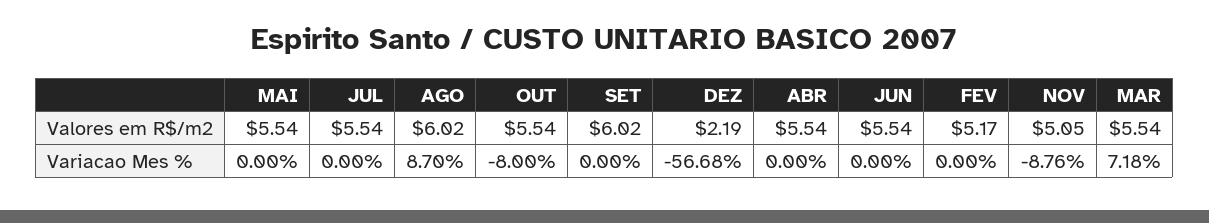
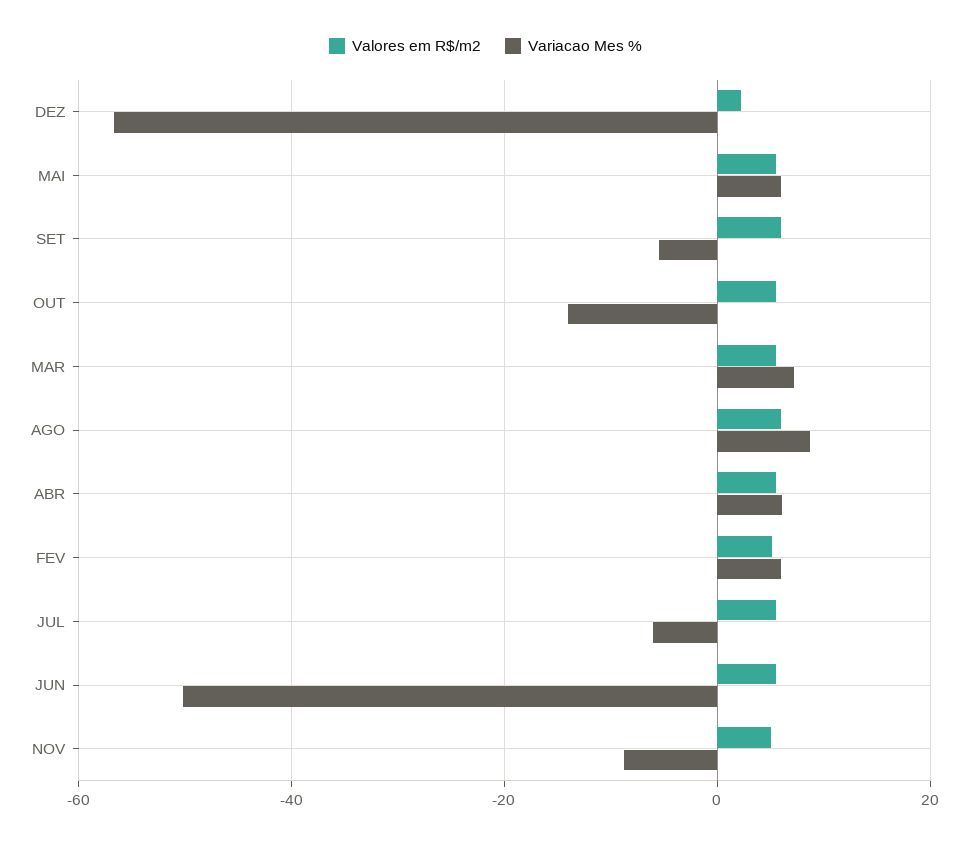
  {
    "Valores em R$/m2": {
      "MAI": 5.54,
      "JUL": 5.54,
      "AGO": 6.02,
      "OUT": 5.54,
      "SET": 6.02,
      "DEZ": 2.19,
      "ABR": 5.54,
      "JUN": 5.54,
      "FEV": 5.17,
      "NOV": 5.05,
      "MAR": 5.54
    },
    "Variacao Mes %": {
-     "MAI": 0,
+     "MAI": 6,
-     "JUL": 0,
+     "JUL": -6,
      "AGO": 8.7,
-     "OUT": -8,
+     "OUT": -14,
-     "SET": 0,
+     "SET": -6,
      "DEZ": -56.68,
-     "ABR": 0,
+     "ABR": 6,
-     "JUN": 0,
+     "JUN": -50,
-     "FEV": 0,
+     "FEV": 6,
      "NOV": -8.76,
      "MAR": 7.18
    }
  }

